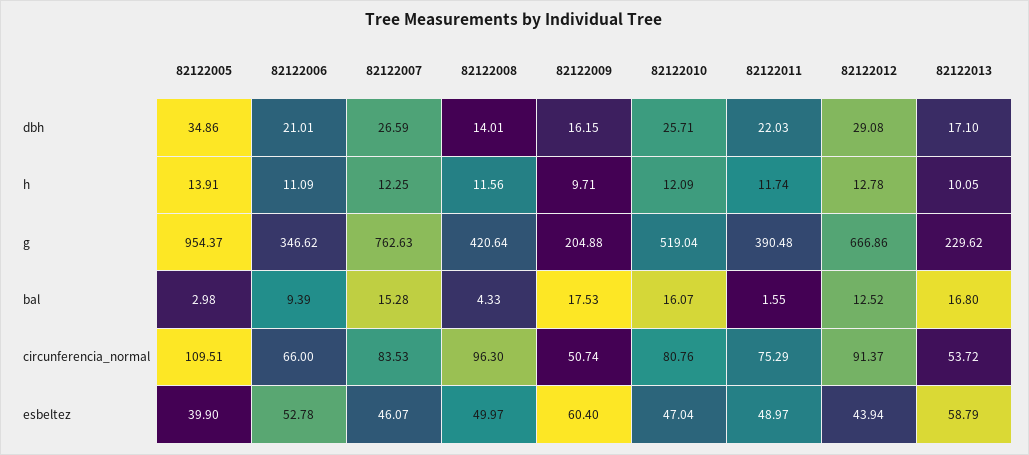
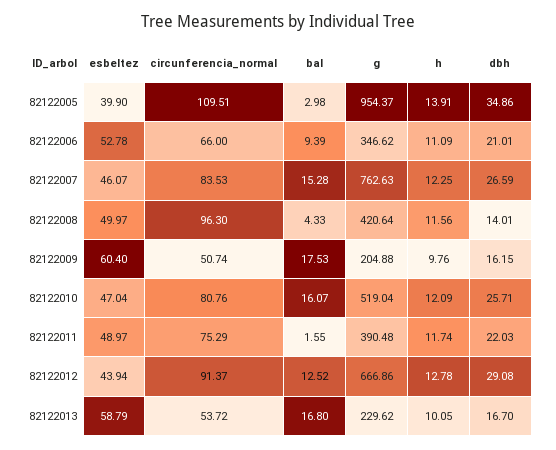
  {
    "82122005": {
      "dbh": 34.86,
      "h": 13.91,
      "g": 954.37,
      "bal": 2.98,
      "circunferencia_normal": 109.51,
      "esbeltez": 39.9
    },
    "82122006": {
      "dbh": 21.01,
      "h": 11.09,
      "g": 346.62,
      "bal": 9.39,
      "circunferencia_normal": 66,
      "esbeltez": 52.78
    },
    "82122007": {
      "dbh": 26.59,
      "h": 12.25,
      "g": 762.63,
      "bal": 15.28,
      "circunferencia_normal": 83.53,
      "esbeltez": 46.07
    },
    "82122008": {
      "dbh": 14.01,
      "h": 11.56,
      "g": 420.64,
      "bal": 4.33,
      "circunferencia_normal": 96.3,
      "esbeltez": 49.97
    },
    "82122009": {
      "dbh": 16.15,
-     "h": 9.71,
+     "h": 9.76,
      "g": 204.88,
      "bal": 17.53,
      "circunferencia_normal": 50.74,
      "esbeltez": 60.4
    },
    "82122010": {
      "dbh": 25.71,
      "h": 12.09,
      "g": 519.04,
      "bal": 16.07,
      "circunferencia_normal": 80.76,
      "esbeltez": 47.04
    },
    "82122011": {
      "dbh": 22.03,
      "h": 11.74,
      "g": 390.48,
      "bal": 1.55,
      "circunferencia_normal": 75.29,
      "esbeltez": 48.97
    },
    "82122012": {
      "dbh": 29.08,
      "h": 12.78,
      "g": 666.86,
      "bal": 12.52,
      "circunferencia_normal": 91.37,
      "esbeltez": 43.94
    },
    "82122013": {
-     "dbh": 17.1,
+     "dbh": 16.7,
      "h": 10.05,
      "g": 229.62,
      "bal": 16.8,
      "circunferencia_normal": 53.72,
      "esbeltez": 58.79
    }
  }

